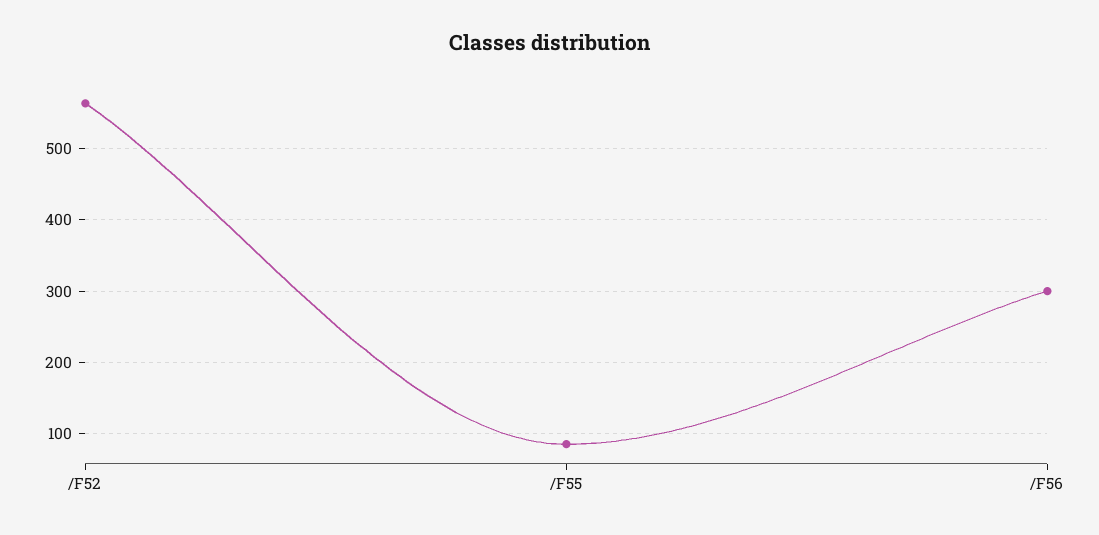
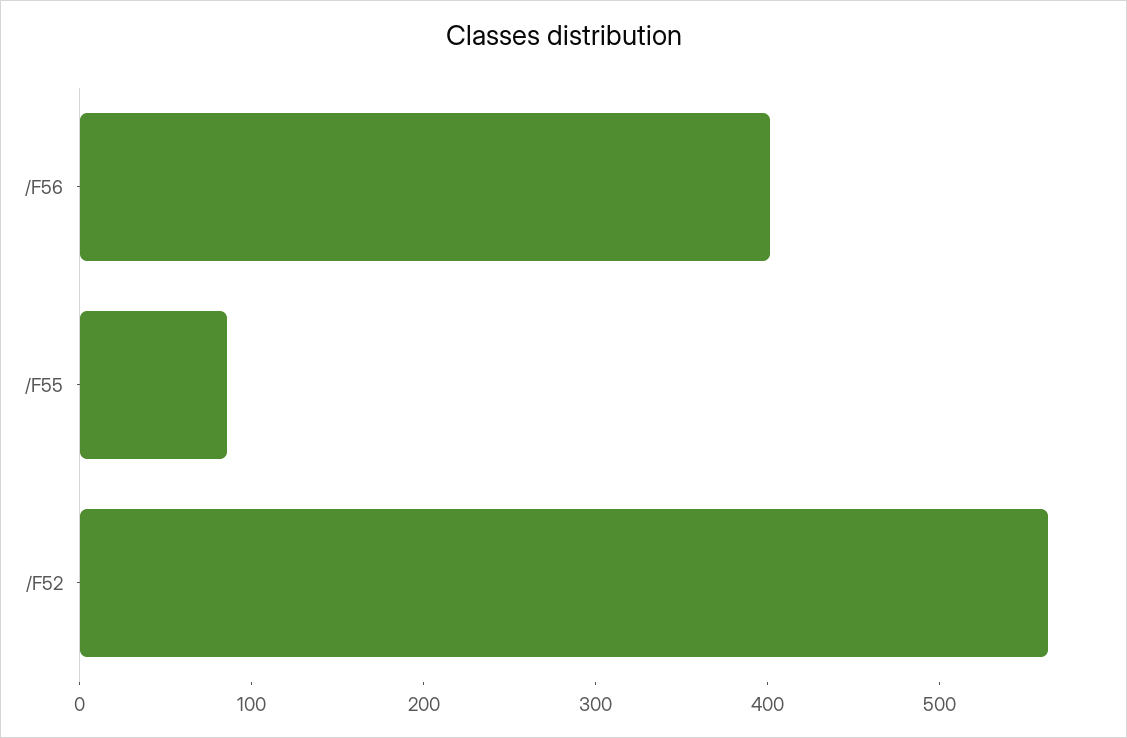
  {
    "/F52": 560,
    "/F55": 90,
-   "/F56": 300
+   "/F56": 400
  }

